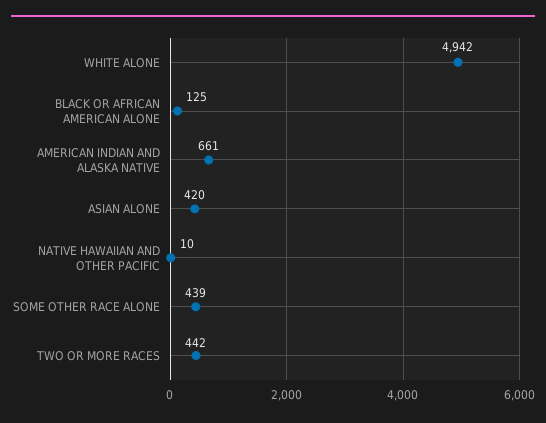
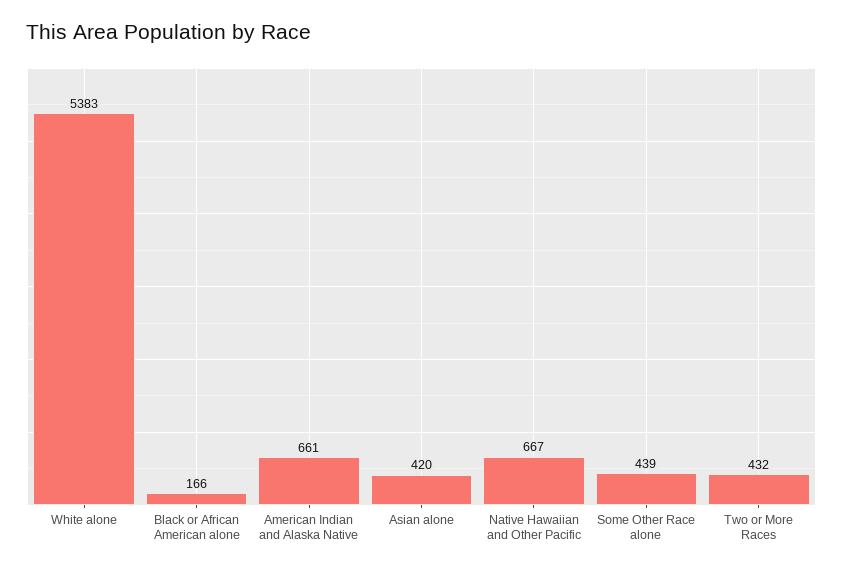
  {
-   "WHITE ALONE": 4942,
+   "WHITE ALONE": 5383,
-   "BLACK OR AFRICAN AMERICAN ALONE": 125,
+   "BLACK OR AFRICAN AMERICAN ALONE": 166,
    "AMERICAN INDIAN AND ALASKA NATIVE": 661,
    "ASIAN ALONE": 420,
-   "NATIVE HAWAIIAN AND OTHER PACIFIC": 10,
+   "NATIVE HAWAIIAN AND OTHER PACIFIC": 667,
    "SOME OTHER RACE ALONE": 439,
-   "TWO OR MORE RACES": 442
+   "TWO OR MORE RACES": 432
  }

